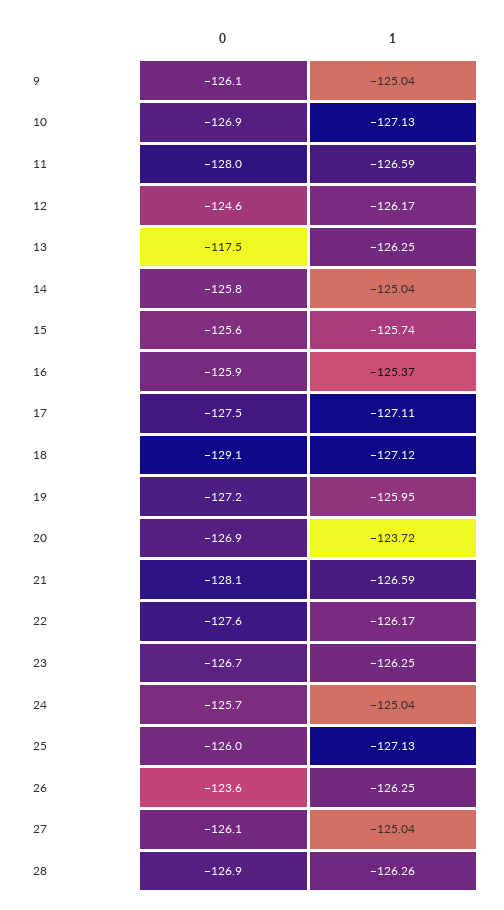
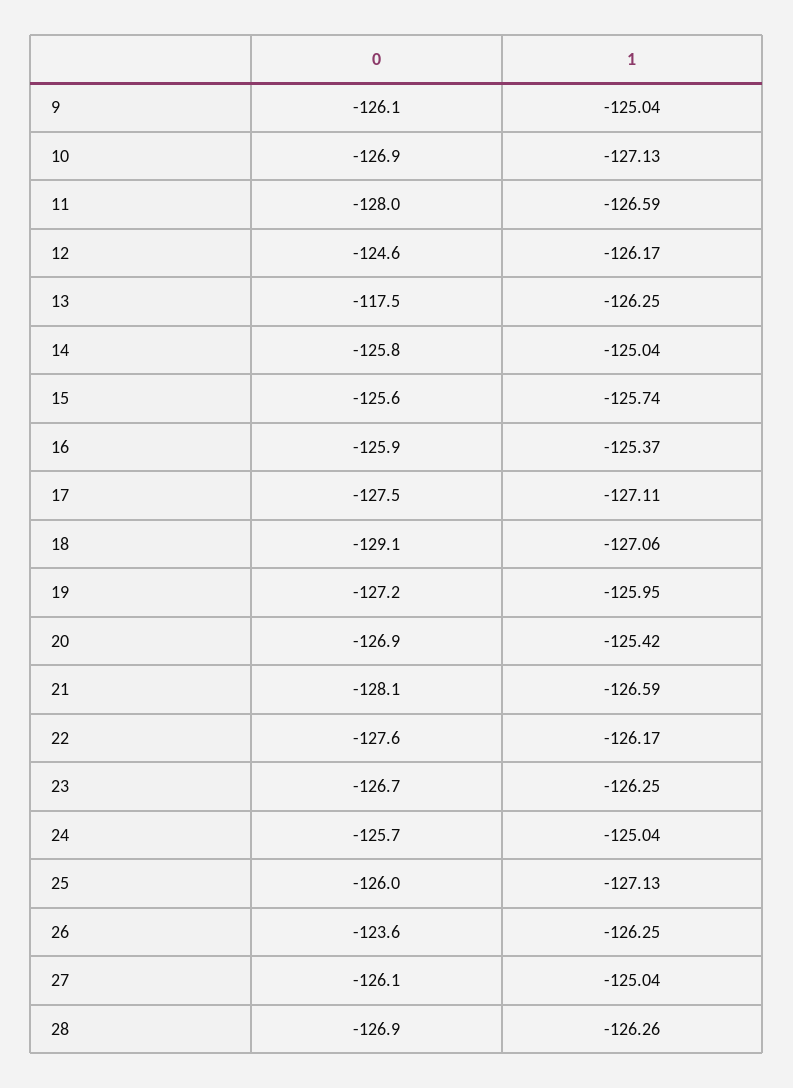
  {
    "0": {
      "9": -126.1,
      "10": -126.9,
      "11": -128,
      "12": -124.6,
      "13": -117.5,
      "14": -125.8,
      "15": -125.6,
      "16": -125.9,
      "17": -127.5,
      "18": -129.1,
      "19": -127.2,
      "20": -126.9,
      "21": -128.1,
      "22": -127.6,
      "23": -126.7,
      "24": -125.7,
      "25": -126,
      "26": -123.6,
      "27": -126.1,
      "28": -126.9
    },
    "1": {
      "9": -125.04,
      "10": -127.13,
      "11": -126.59,
      "12": -126.17,
      "13": -126.25,
      "14": -125.04,
      "15": -125.74,
      "16": -125.37,
      "17": -127.11,
-     "18": -127.12,
+     "18": -127.06,
      "19": -125.95,
-     "20": -123.72,
+     "20": -125.42,
      "21": -126.59,
      "22": -126.17,
      "23": -126.25,
      "24": -125.04,
      "25": -127.13,
      "26": -126.25,
      "27": -125.04,
      "28": -126.26
    }
  }

